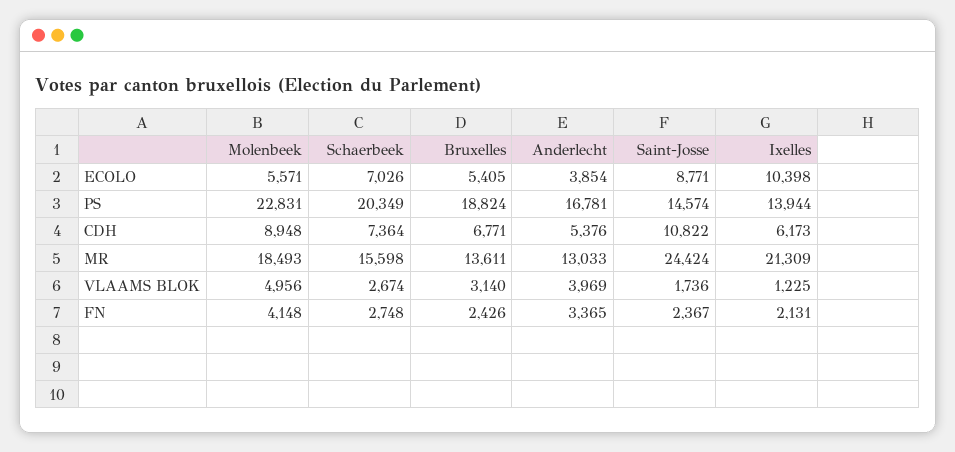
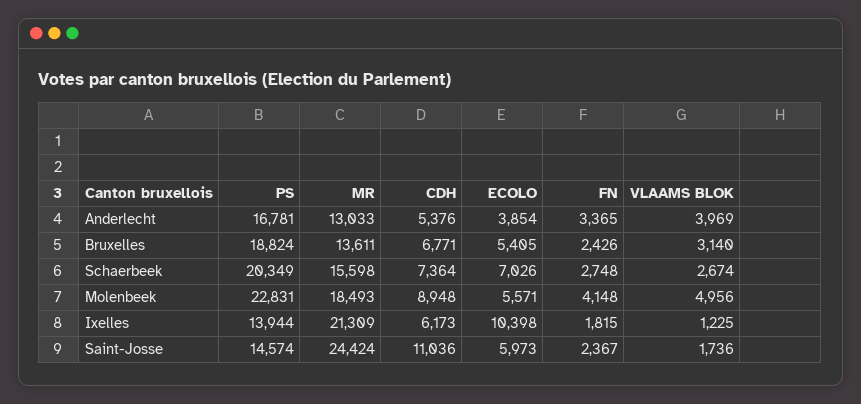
  {
    "Molenbeek": {
      "ECOLO": 5571,
      "PS": 22831,
      "CDH": 8948,
      "MR": 18493,
      "VLAAMS BLOK": 4956,
      "FN": 4148
    },
    "Schaerbeek": {
      "ECOLO": 7026,
      "PS": 20349,
      "CDH": 7364,
      "MR": 15598,
      "VLAAMS BLOK": 2674,
      "FN": 2748
    },
    "Bruxelles": {
      "ECOLO": 5405,
      "PS": 18824,
      "CDH": 6771,
      "MR": 13611,
      "VLAAMS BLOK": 3140,
      "FN": 2426
    },
    "Anderlecht": {
      "ECOLO": 3854,
      "PS": 16781,
      "CDH": 5376,
      "MR": 13033,
      "VLAAMS BLOK": 3969,
      "FN": 3365
    },
    "Saint-Josse": {
-     "ECOLO": 8771,
+     "ECOLO": 5973,
      "PS": 14574,
-     "CDH": 10822,
+     "CDH": 11036,
      "MR": 24424,
      "VLAAMS BLOK": 1736,
      "FN": 2367
    },
    "Ixelles": {
      "ECOLO": 10398,
      "PS": 13944,
      "CDH": 6173,
      "MR": 21309,
      "VLAAMS BLOK": 1225,
-     "FN": 2131
+     "FN": 1815
    }
  }

